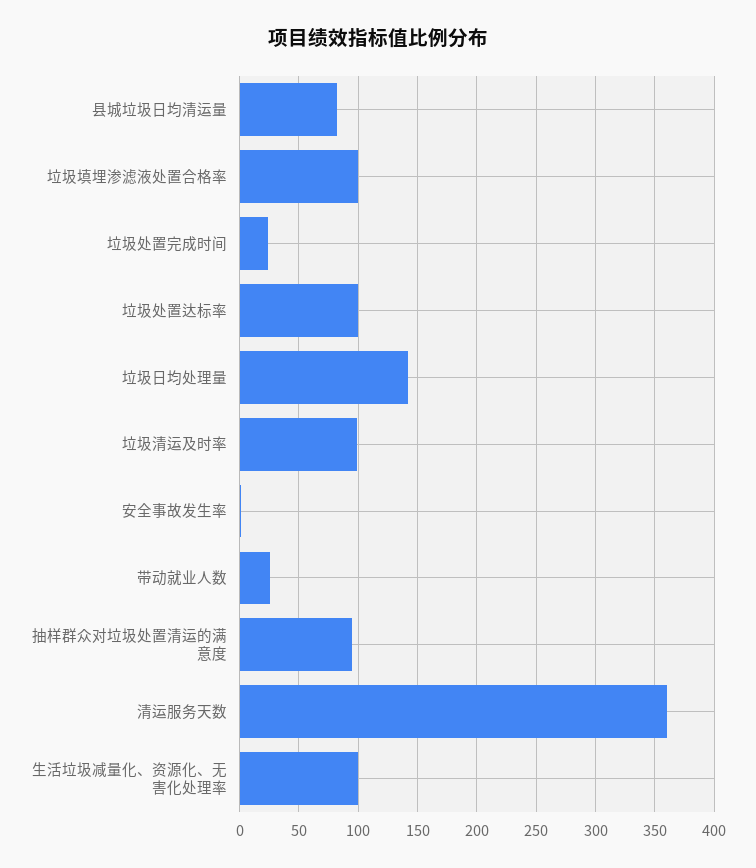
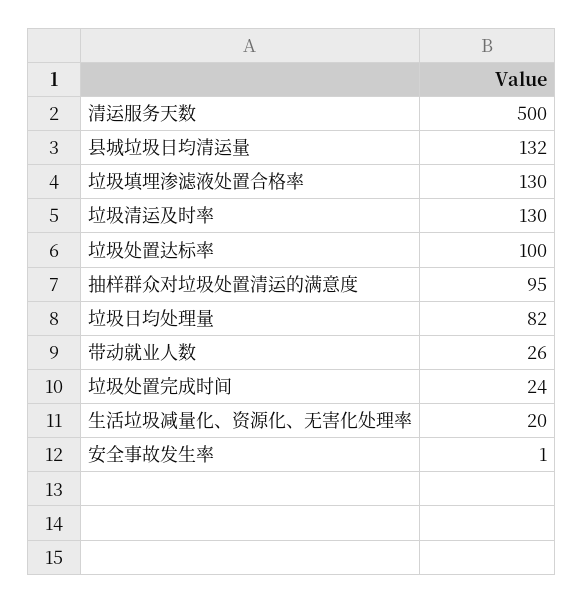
  {
-   "县城垃圾日均清运量": 80,
+   "县城垃圾日均清运量": 132,
-   "垃圾填埋渗滤液处置合格率": 100,
+   "垃圾填埋渗滤液处置合格率": 130,
    "垃圾处置完成时间": 24,
    "垃圾处置达标率": 100,
-   "垃圾日均处理量": 140,
+   "垃圾日均处理量": 82,
-   "垃圾清运及时率": 100,
+   "垃圾清运及时率": 130,
    "安全事故发生率": 1,
    "带动就业人数": 26,
    "抽样群众对垃圾处置清运的满意度": 95,
-   "清运服务天数": 360,
+   "清运服务天数": 500,
-   "生活垃圾减量化、资源化、无害化处理率": 100
+   "生活垃圾减量化、资源化、无害化处理率": 20
  }

